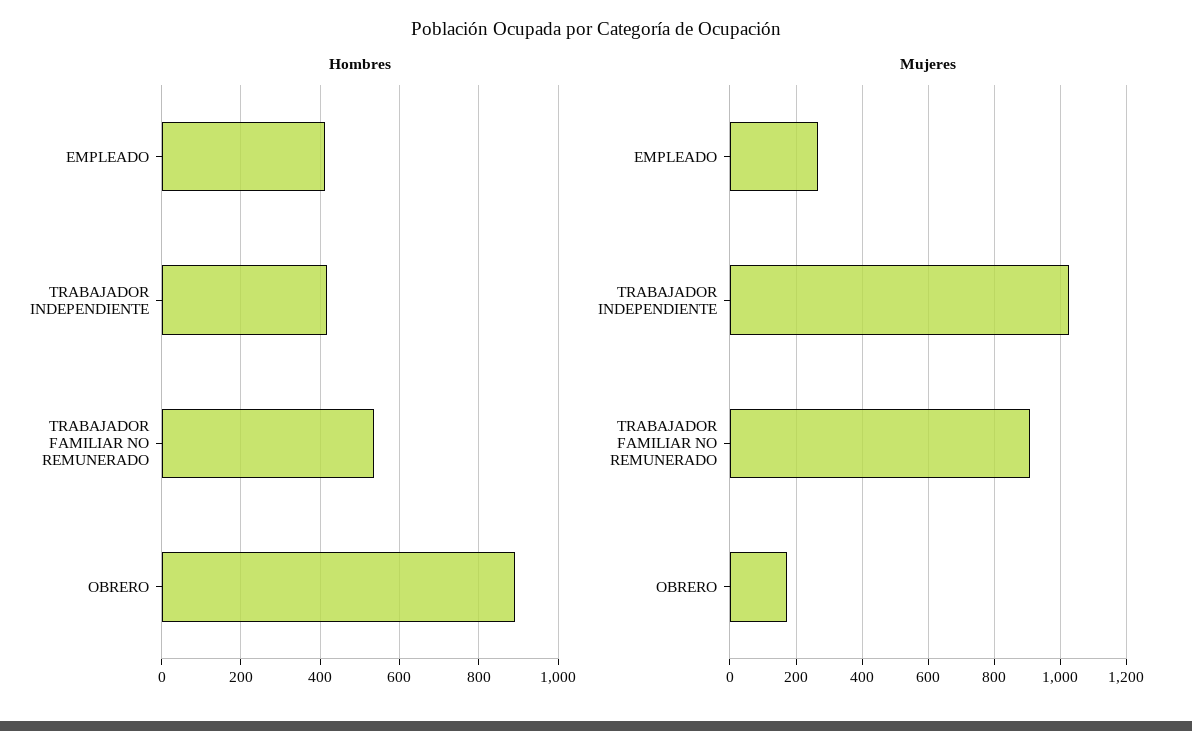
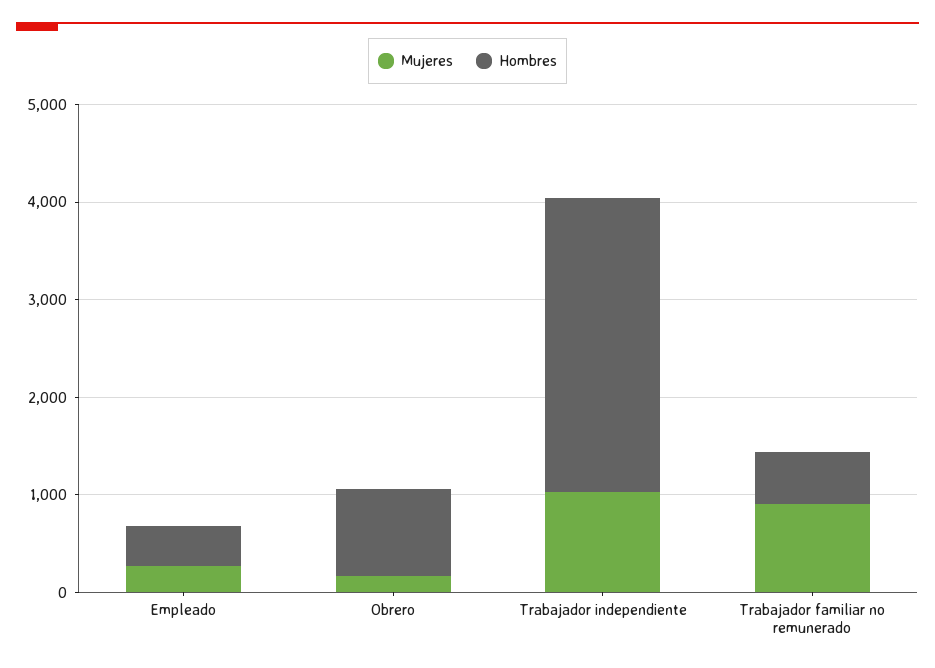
  {
    "Hombres": {
      "EMPLEADO": 420,
-     "TRABAJADOR INDEPENDIENTE": 420,
+     "TRABAJADOR INDEPENDIENTE": 3000,
      "TRABAJADOR FAMILIAR NO REMUNERADO": 540,
      "OBRERO": 900
    },
    "Mujeres": {
      "EMPLEADO": 260,
      "TRABAJADOR INDEPENDIENTE": 1020,
      "TRABAJADOR FAMILIAR NO REMUNERADO": 900,
      "OBRERO": 180
    }
  }

